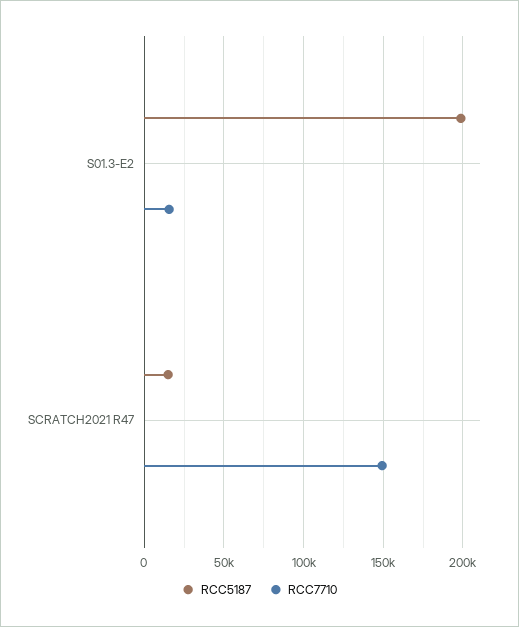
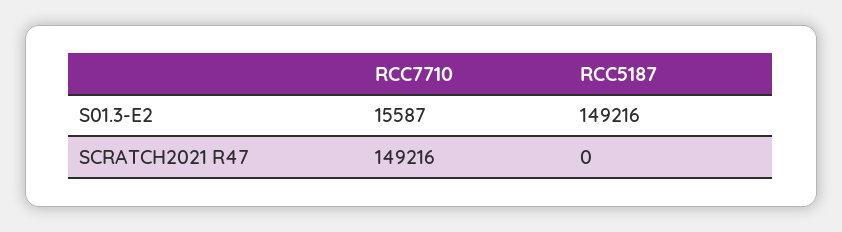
  {
    "RCC5187": {
-     "S01.3-E2": 200000,
+     "S01.3-E2": 149216,
-     "SCRATCH2021 R47": 15000
+     "SCRATCH2021 R47": 0
    },
    "RCC7710": {
      "S01.3-E2": 15587,
      "SCRATCH2021 R47": 149216
    }
  }

